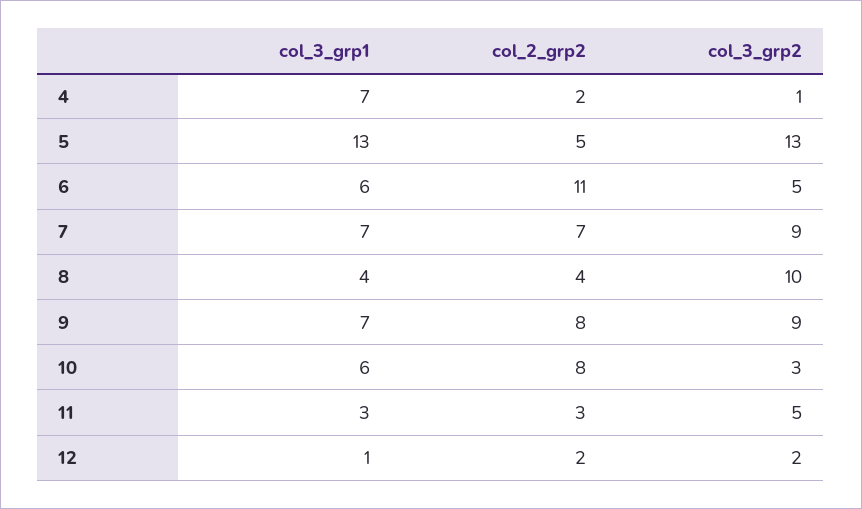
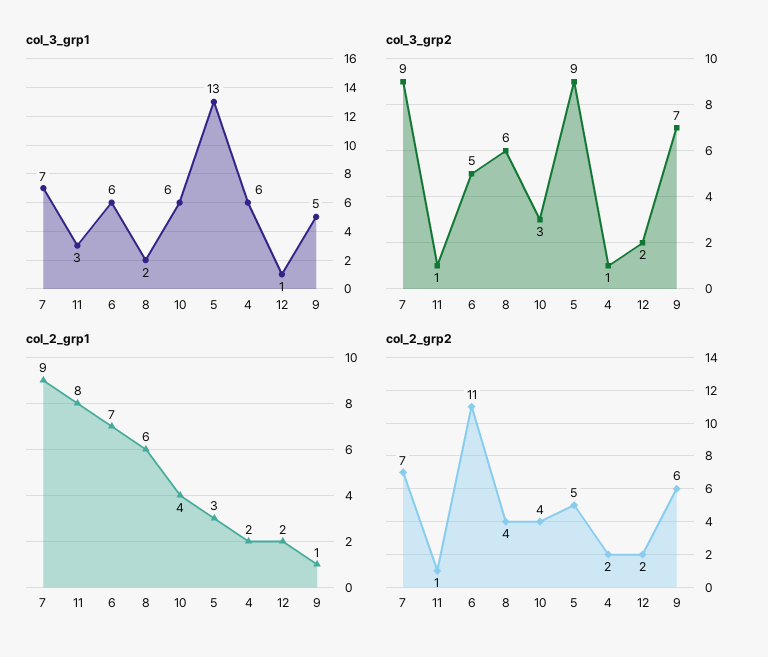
  {
    "col_3_grp1": {
-     "4": 7,
+     "4": 6,
      "5": 13,
      "6": 6,
      "7": 7,
-     "8": 4,
+     "8": 2,
-     "9": 7,
+     "9": 5,
      "10": 6,
      "11": 3,
      "12": 1
    },
    "col_2_grp2": {
      "4": 2,
      "5": 5,
      "6": 11,
      "7": 7,
      "8": 4,
-     "9": 8,
+     "9": 6,
-     "10": 8,
+     "10": 4,
-     "11": 3,
+     "11": 1,
      "12": 2
    },
    "col_3_grp2": {
      "4": 1,
-     "5": 13,
+     "5": 9,
      "6": 5,
      "7": 9,
-     "8": 10,
+     "8": 6,
-     "9": 9,
+     "9": 7,
      "10": 3,
-     "11": 5,
+     "11": 1,
      "12": 2
-   }
+   },
+   "col_2_grp1": {
+     "7": 9,
+     "11": 8,
+     "6": 7,
+     "8": 6,
+     "10": 4,
+     "5": 3,
+     "4": 2,
+     "12": 2,
+     "9": 1
+   }
  }

